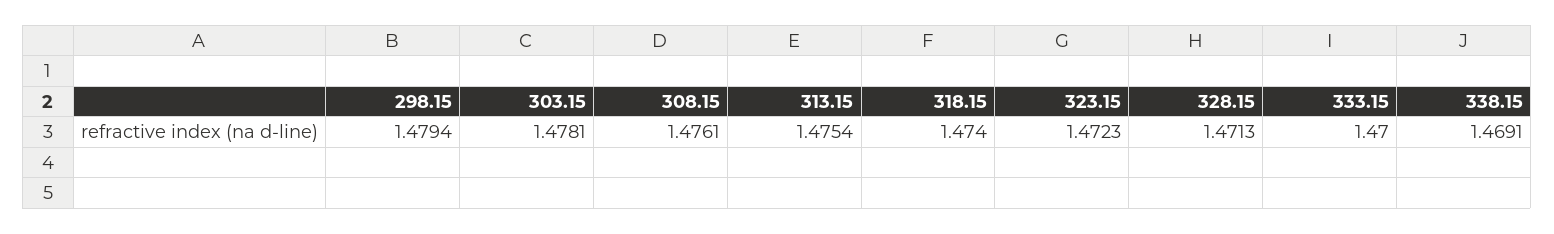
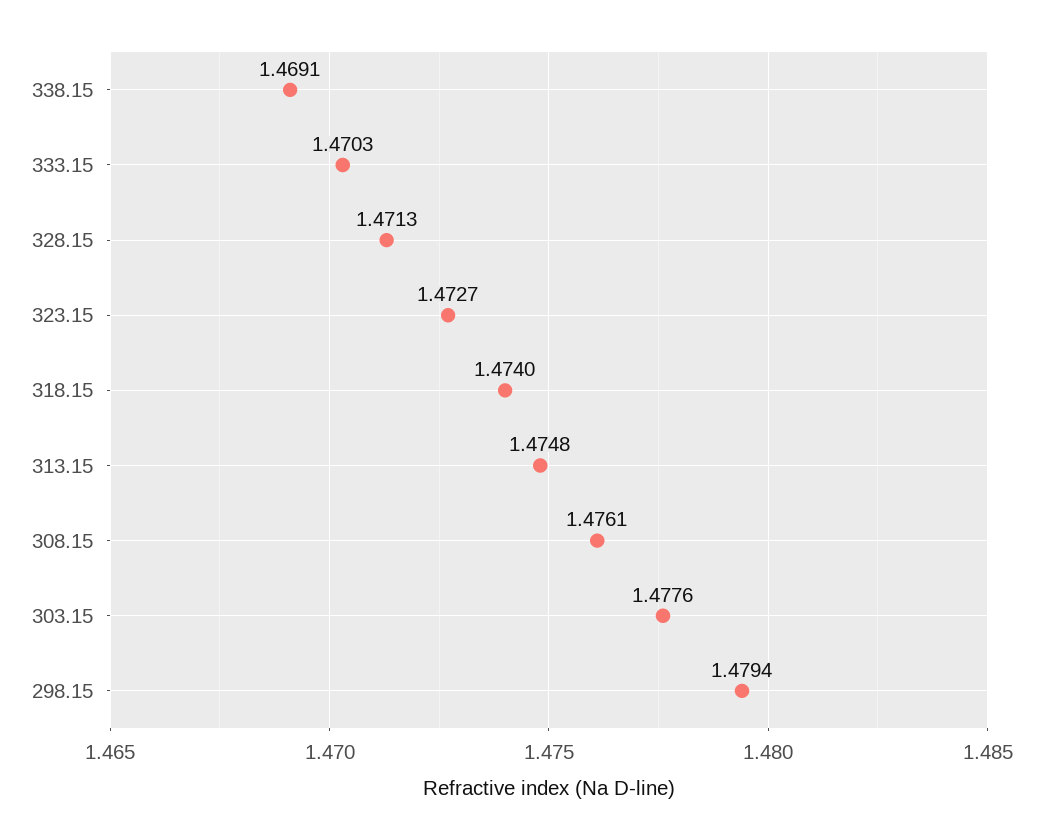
  {
    "298.15": 1.4794,
-   "303.15": 1.4781,
+   "303.15": 1.4776,
    "308.15": 1.4761,
-   "313.15": 1.4754,
+   "313.15": 1.4748,
    "318.15": 1.474,
-   "323.15": 1.4723,
+   "323.15": 1.4727,
    "328.15": 1.4713,
-   "333.15": 1.47,
+   "333.15": 1.4703,
    "338.15": 1.4691
  }

